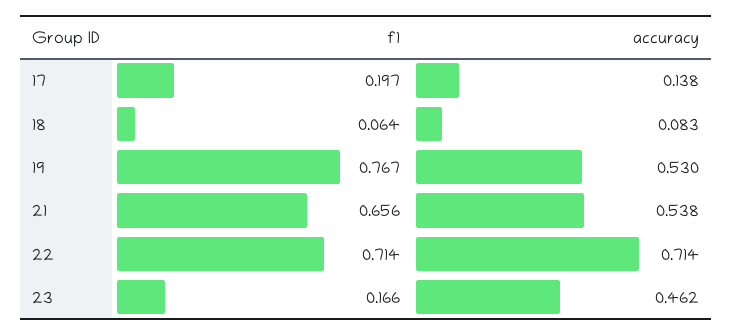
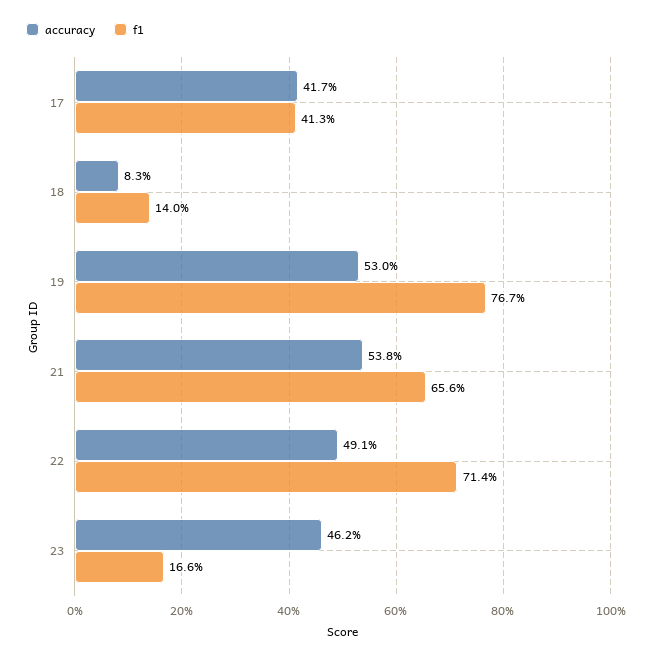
  {
    "f1": {
-     "17": 0.197,
+     "17": 0.413,
-     "18": 0.064,
+     "18": 0.14,
      "19": 0.767,
      "21": 0.656,
      "22": 0.714,
      "23": 0.166
    },
    "accuracy": {
-     "17": 0.138,
+     "17": 0.417,
      "18": 0.083,
      "19": 0.53,
      "21": 0.538,
-     "22": 0.714,
+     "22": 0.491,
      "23": 0.462
    }
  }

